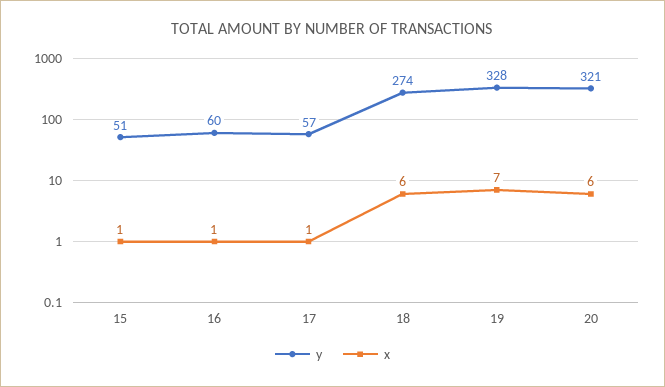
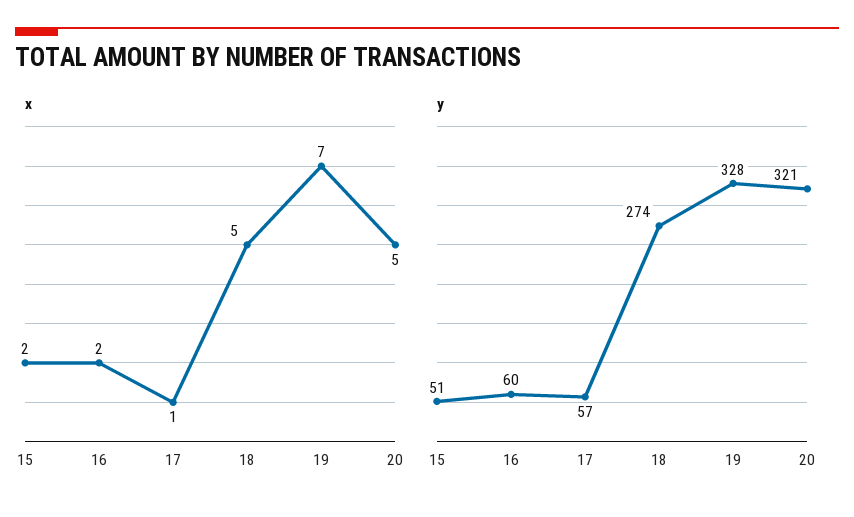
  {
    "y": {
      "15": 51,
      "16": 60,
      "17": 57,
      "18": 274,
      "19": 328,
      "20": 321
    },
    "x": {
-     "15": 1,
+     "15": 2,
-     "16": 1,
+     "16": 2,
      "17": 1,
-     "18": 6,
+     "18": 5,
      "19": 7,
-     "20": 6
+     "20": 5
    }
  }

